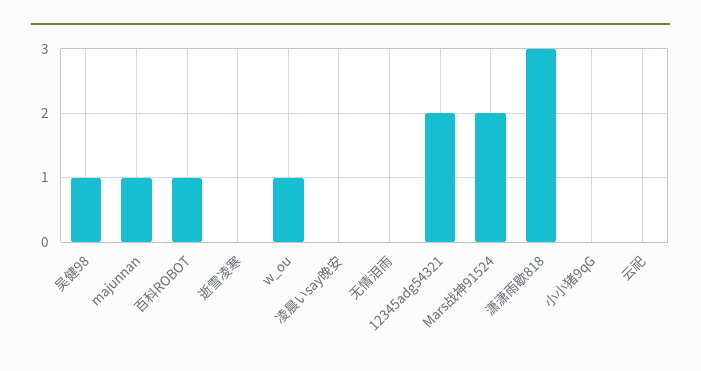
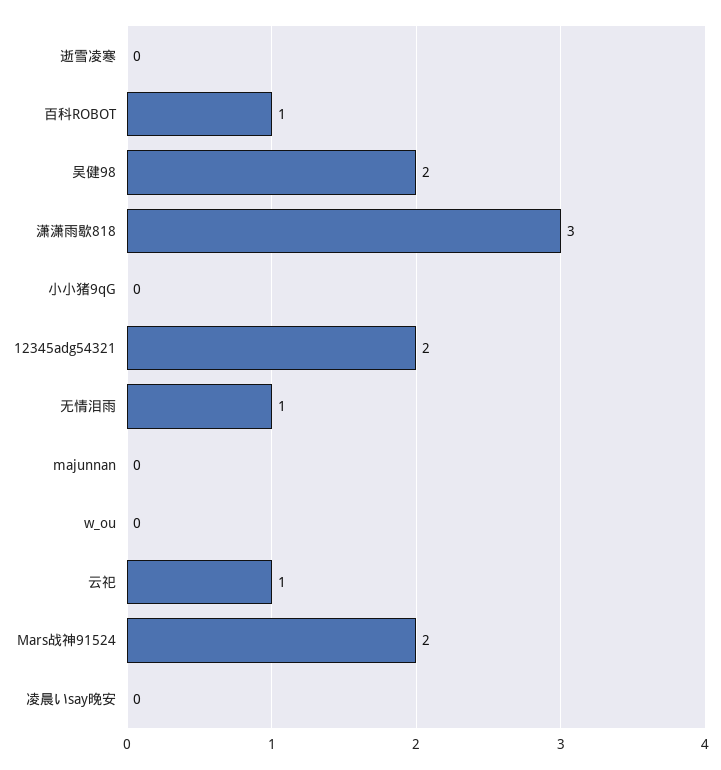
  {
-   "吴健98": 1,
+   "吴健98": 2,
-   "majunnan": 1,
+   "majunnan": 0,
    "百科ROBOT": 1,
    "逝雪凌寒": 0,
-   "w_ou": 1,
+   "w_ou": 0,
    "凌晨いsay晚安": 0,
-   "无情泪雨": 0,
+   "无情泪雨": 1,
    "12345adg54321": 2,
    "Mars战神91524": 2,
    "潇潇雨歇818": 3,
    "小小猪9qG": 0,
-   "云祀": 0
+   "云祀": 1
  }

